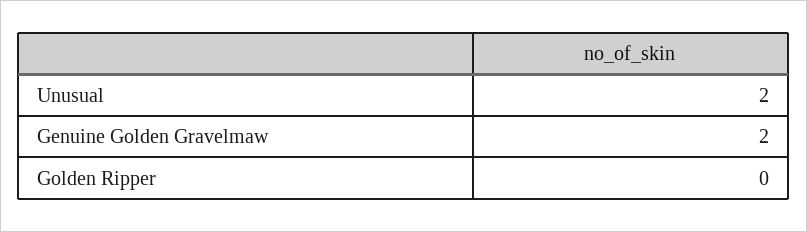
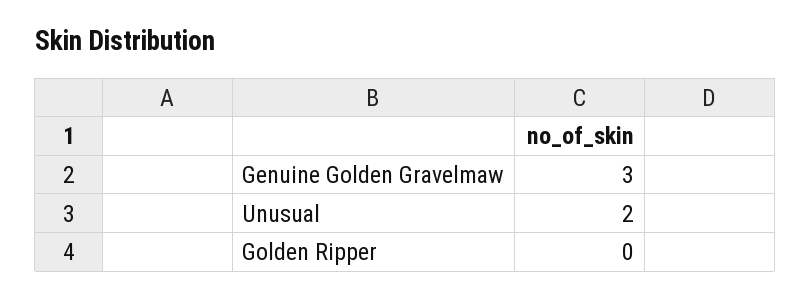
  {
    "Unusual": 2,
-   "Genuine Golden Gravelmaw": 2,
+   "Genuine Golden Gravelmaw": 3,
    "Golden Ripper": 0
  }

